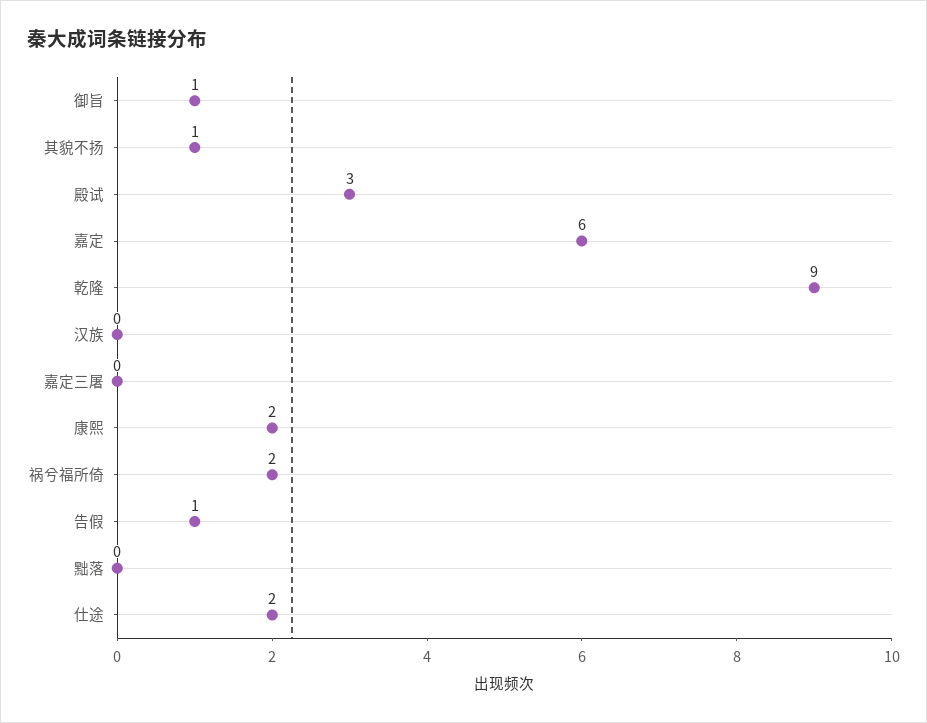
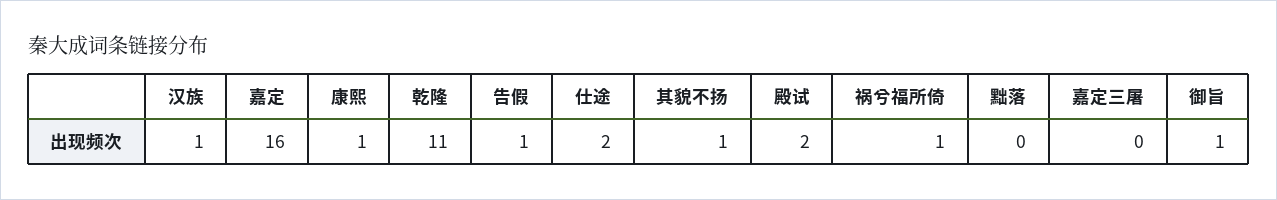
  {
    "御旨": 1,
    "其貌不扬": 1,
-   "殿试": 3,
+   "殿试": 2,
-   "嘉定": 6,
+   "嘉定": 16,
-   "乾隆": 9,
+   "乾隆": 11,
-   "汉族": 0,
+   "汉族": 1,
    "嘉定三屠": 0,
-   "康熙": 2,
+   "康熙": 1,
-   "祸兮福所倚": 2,
+   "祸兮福所倚": 1,
    "告假": 1,
    "黜落": 0,
    "仕途": 2
  }

